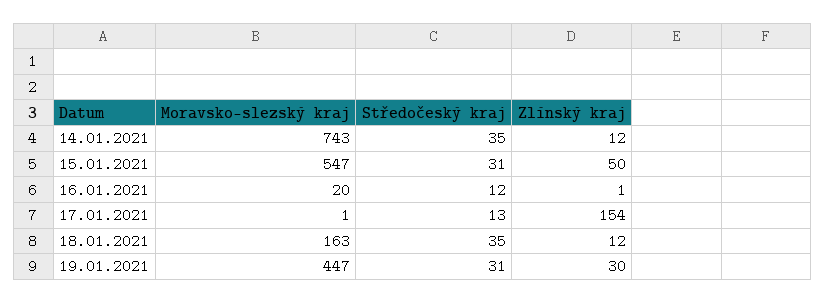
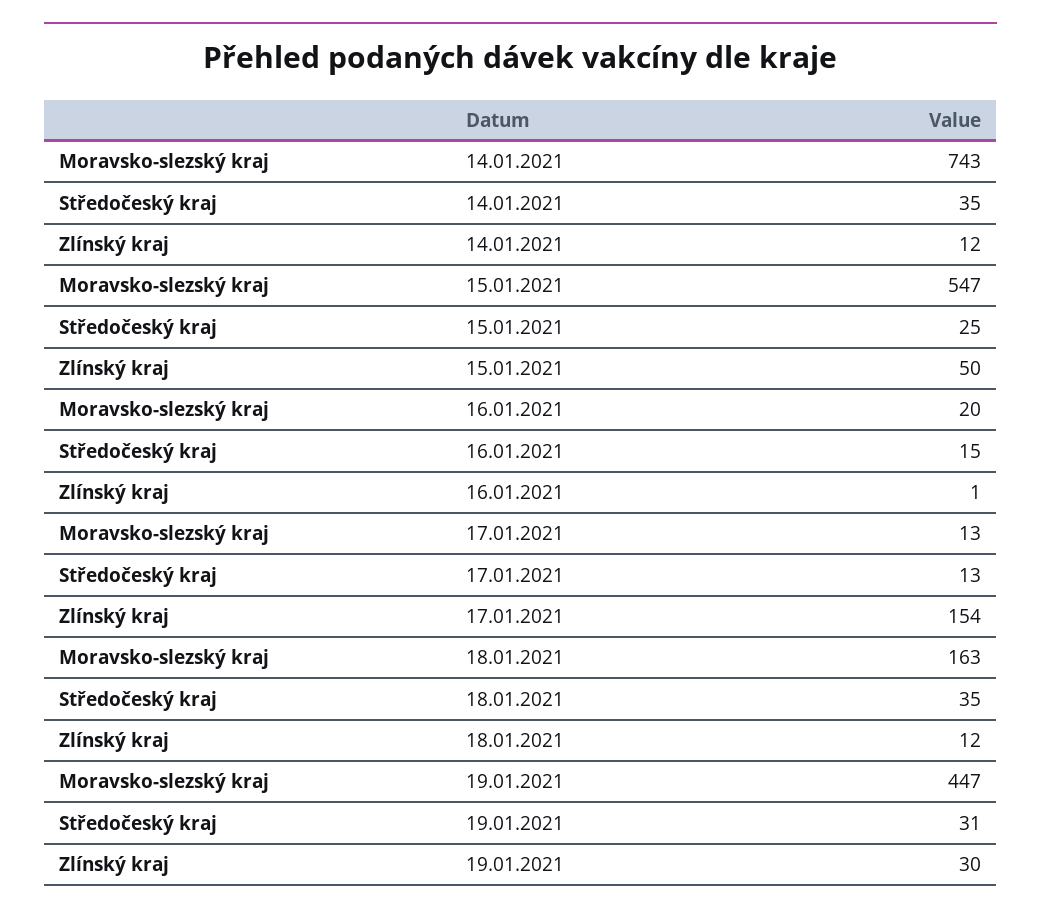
  {
    "Moravsko-slezský kraj": {
      "14.01.2021": 743,
      "15.01.2021": 547,
      "16.01.2021": 20,
-     "17.01.2021": 1,
+     "17.01.2021": 13,
      "18.01.2021": 163,
      "19.01.2021": 447
    },
    "Středočeský kraj": {
      "14.01.2021": 35,
-     "15.01.2021": 31,
+     "15.01.2021": 25,
-     "16.01.2021": 12,
+     "16.01.2021": 15,
      "17.01.2021": 13,
      "18.01.2021": 35,
      "19.01.2021": 31
    },
    "Zlínský kraj": {
      "14.01.2021": 12,
      "15.01.2021": 50,
      "16.01.2021": 1,
      "17.01.2021": 154,
      "18.01.2021": 12,
      "19.01.2021": 30
    }
  }

